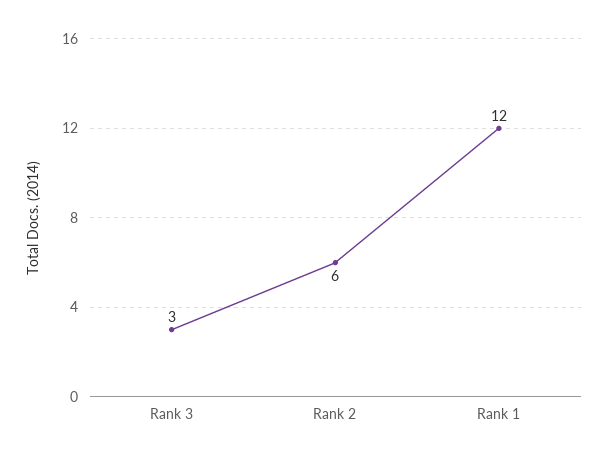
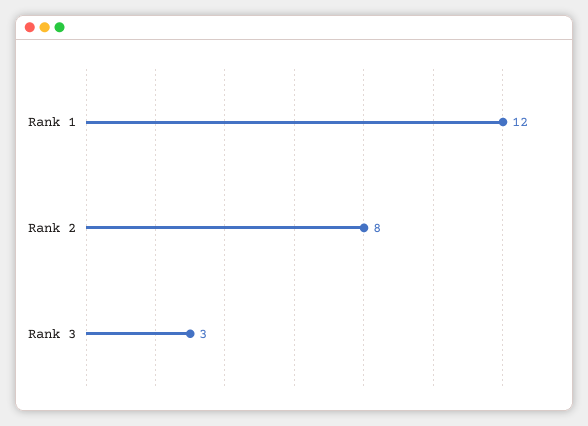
  {
    "Rank 3": 3,
-   "Rank 2": 6,
+   "Rank 2": 8,
    "Rank 1": 12
  }

